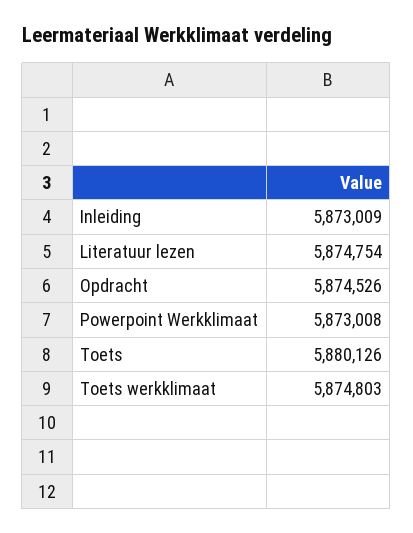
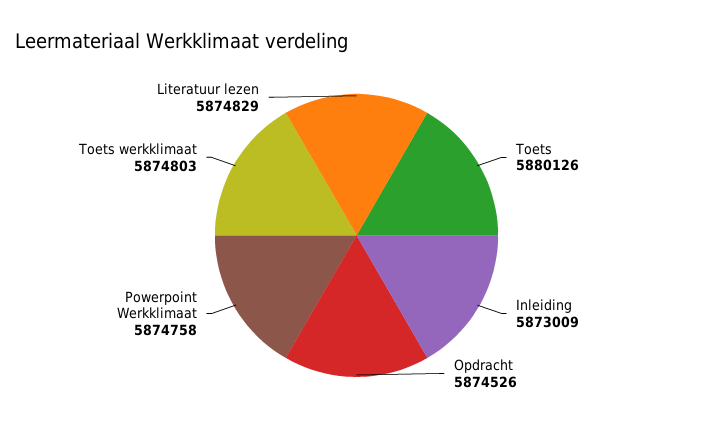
  {
    "Inleiding": 5873009,
-   "Literatuur lezen": 5874754,
+   "Literatuur lezen": 5874829,
    "Opdracht": 5874526,
-   "Powerpoint Werkklimaat": 5873008,
+   "Powerpoint Werkklimaat": 5874758,
    "Toets": 5880126,
    "Toets werkklimaat": 5874803
  }

